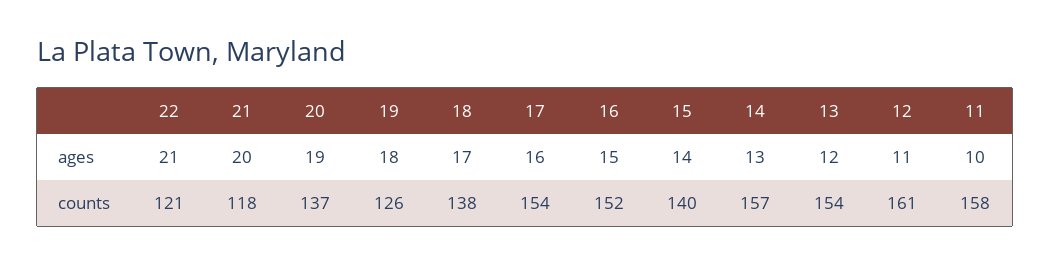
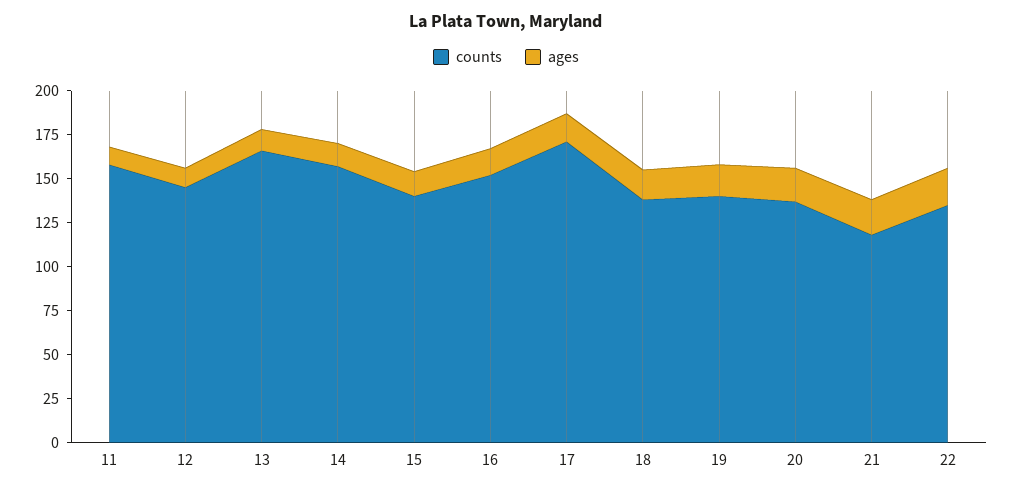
  {
    "ages": {
      "22": 21,
      "21": 20,
      "20": 19,
      "19": 18,
      "18": 17,
      "17": 16,
      "16": 15,
      "15": 14,
      "14": 13,
      "13": 12,
      "12": 11,
      "11": 10
    },
    "counts": {
-     "22": 121,
+     "22": 135,
      "21": 118,
      "20": 137,
-     "19": 126,
+     "19": 140,
      "18": 138,
-     "17": 154,
+     "17": 170,
      "16": 152,
      "15": 140,
      "14": 157,
-     "13": 154,
+     "13": 165,
-     "12": 161,
+     "12": 145,
      "11": 158
    }
  }

